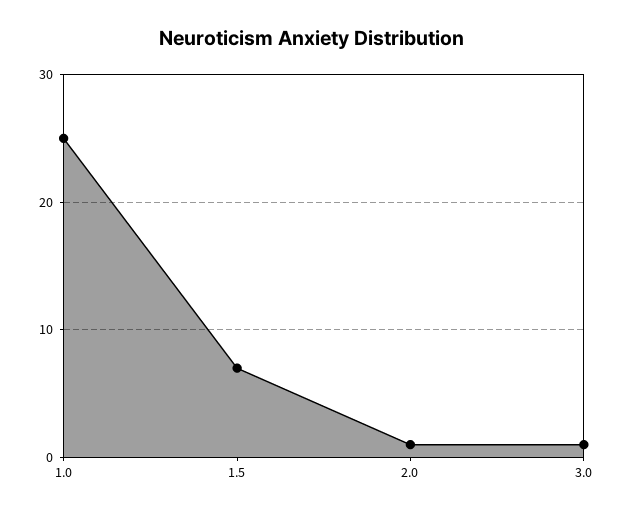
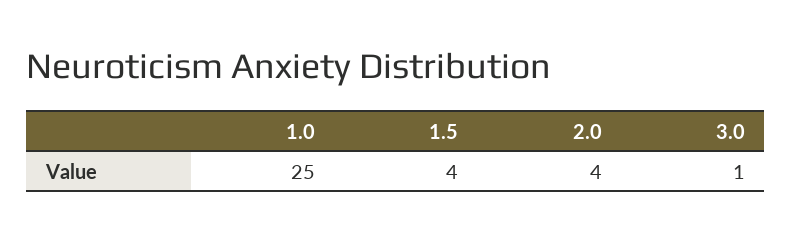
  {
    "1.0": 25,
-   "1.5": 7,
+   "1.5": 4,
-   "2.0": 1,
+   "2.0": 4,
    "3.0": 1
  }

